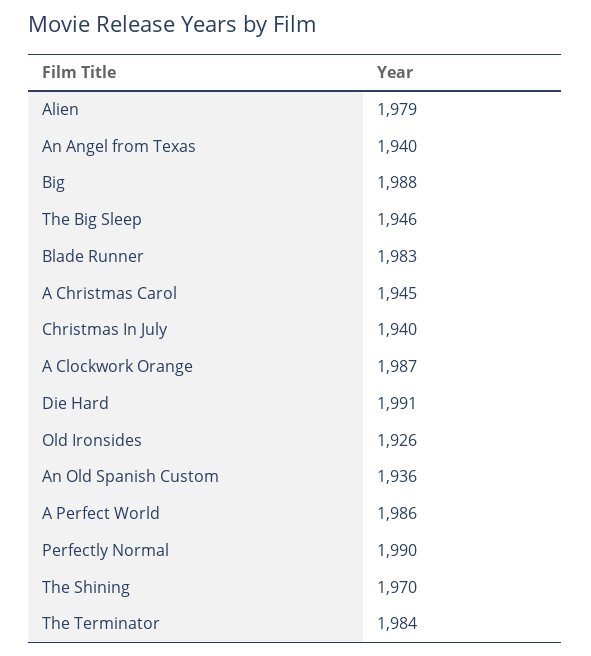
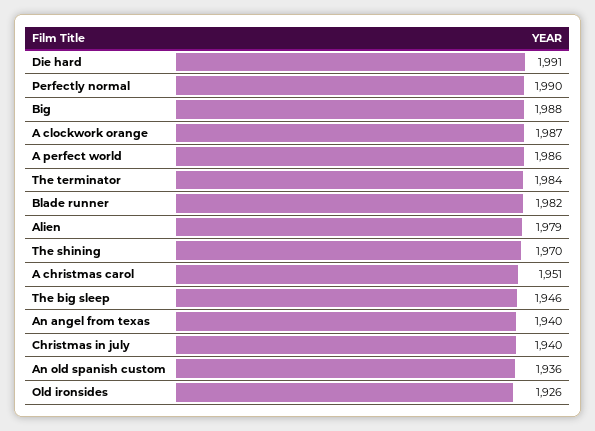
  {
    "Alien": 1979,
    "An Angel from Texas": 1940,
    "Big": 1988,
    "The Big Sleep": 1946,
-   "Blade Runner": 1983,
+   "Blade Runner": 1982,
-   "A Christmas Carol": 1945,
+   "A Christmas Carol": 1951,
    "Christmas In July": 1940,
    "A Clockwork Orange": 1987,
    "Die Hard": 1991,
    "Old Ironsides": 1926,
    "An Old Spanish Custom": 1936,
    "A Perfect World": 1986,
    "Perfectly Normal": 1990,
    "The Shining": 1970,
    "The Terminator": 1984
  }

